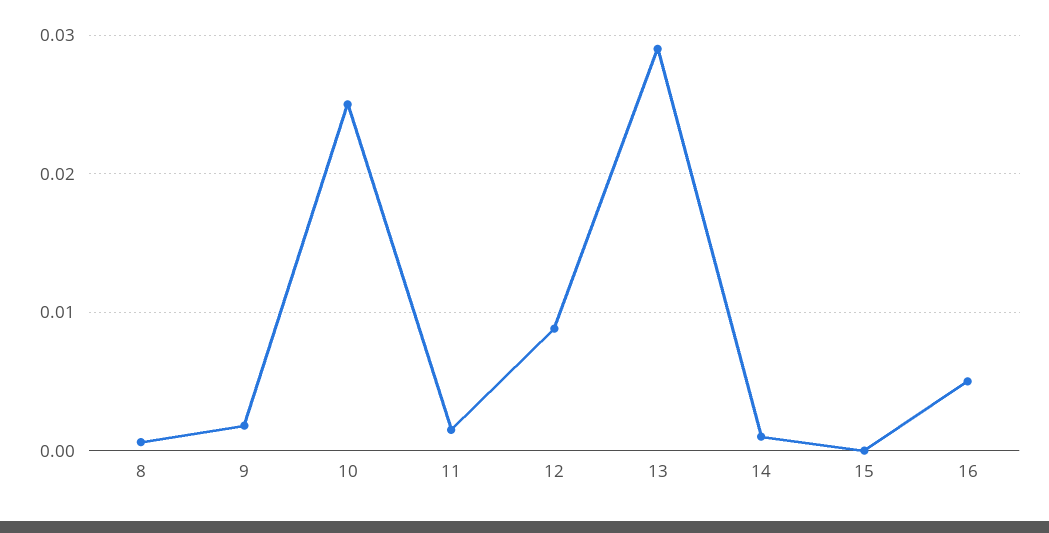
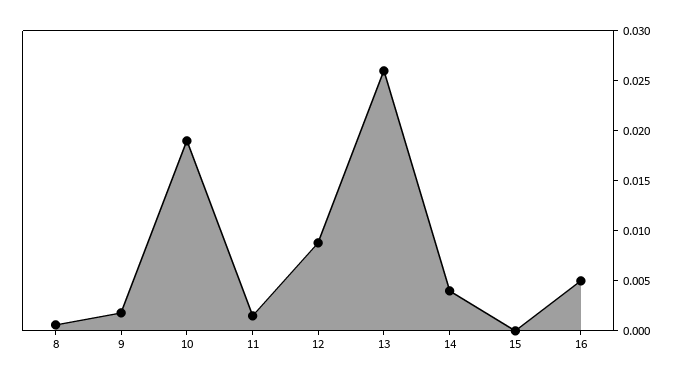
  {
    "8": 0.001,
    "9": 0.002,
-   "10": 0.025,
+   "10": 0.019,
    "11": 0.002,
    "12": 0.009,
-   "13": 0.029,
+   "13": 0.026,
-   "14": 0.001,
+   "14": 0.004,
    "15": 0,
    "16": 0.005
  }

